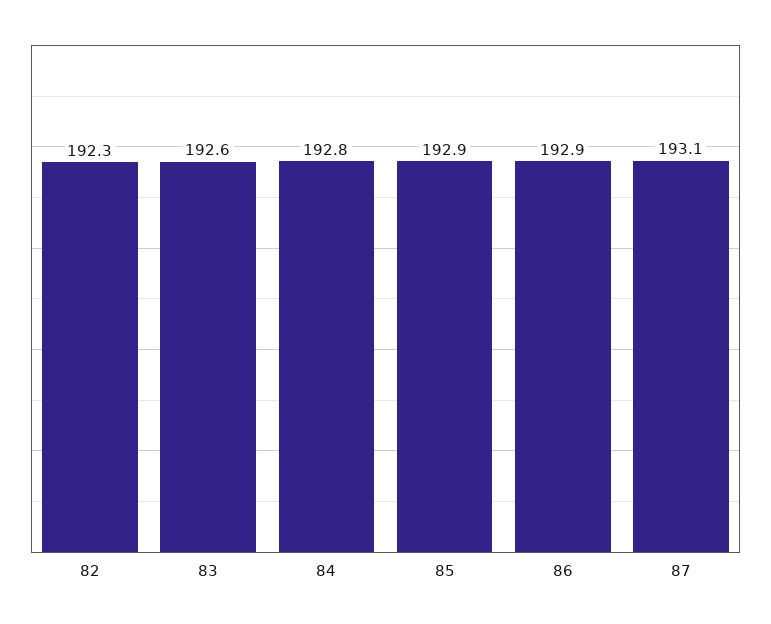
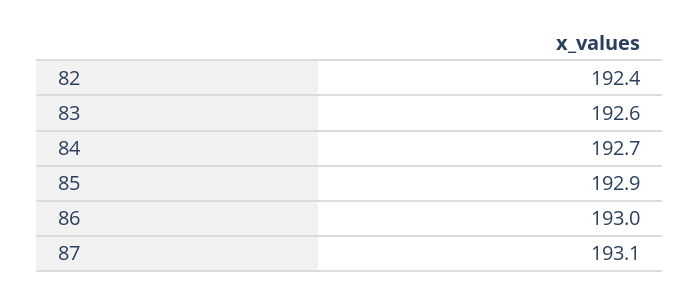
  {
-   "82": 192.3,
+   "82": 192.4,
    "83": 192.6,
-   "84": 192.8,
+   "84": 192.7,
    "85": 192.9,
-   "86": 192.9,
+   "86": 193,
    "87": 193.1
  }

